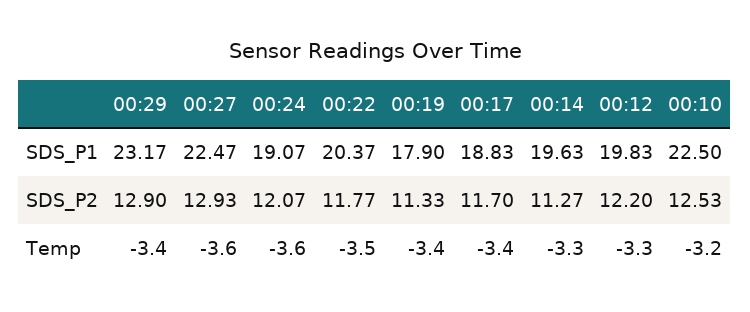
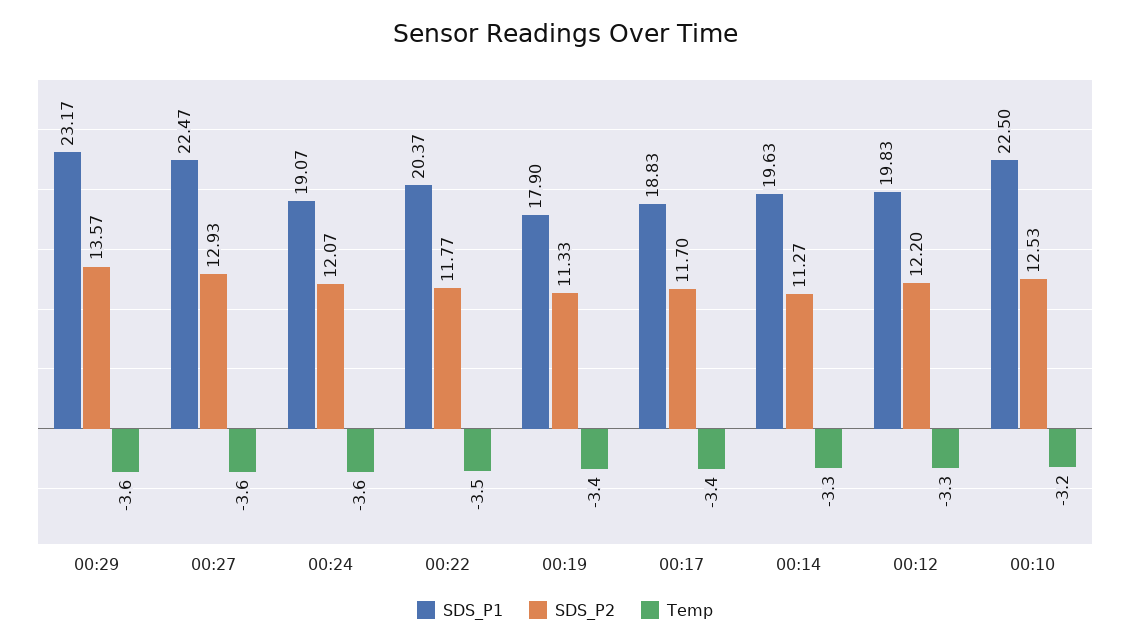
  {
    "SDS_P1": {
      "00:29": 23.17,
      "00:27": 22.47,
      "00:24": 19.07,
      "00:22": 20.37,
      "00:19": 17.9,
      "00:17": 18.83,
      "00:14": 19.63,
      "00:12": 19.83,
      "00:10": 22.5
    },
    "SDS_P2": {
-     "00:29": 12.9,
+     "00:29": 13.57,
      "00:27": 12.93,
      "00:24": 12.07,
      "00:22": 11.77,
      "00:19": 11.33,
      "00:17": 11.7,
      "00:14": 11.27,
      "00:12": 12.2,
      "00:10": 12.53
    },
    "Temp": {
-     "00:29": -3.4,
+     "00:29": -3.6,
      "00:27": -3.6,
      "00:24": -3.6,
      "00:22": -3.5,
      "00:19": -3.4,
      "00:17": -3.4,
      "00:14": -3.3,
      "00:12": -3.3,
      "00:10": -3.2
    }
  }

